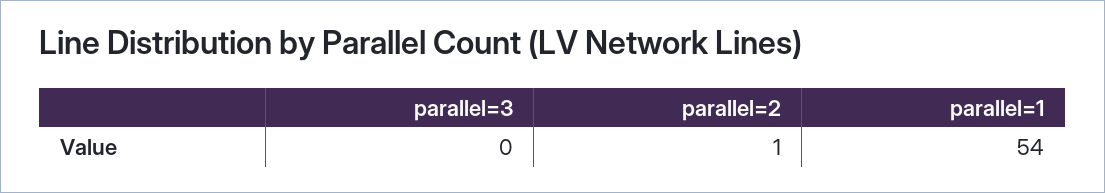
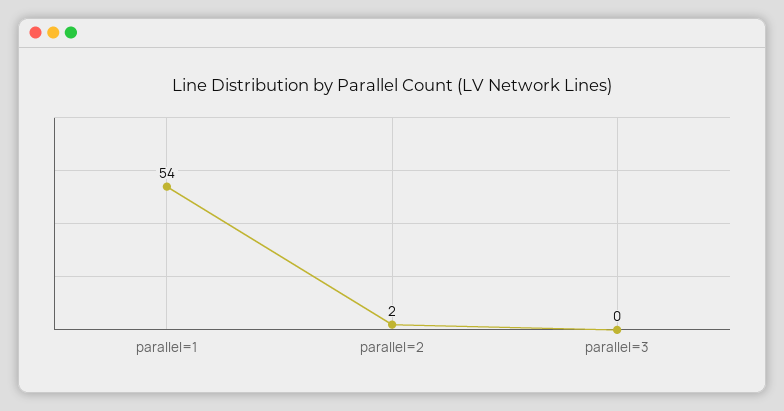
  {
    "parallel=3": 0,
-   "parallel=2": 1,
+   "parallel=2": 2,
    "parallel=1": 54
  }

